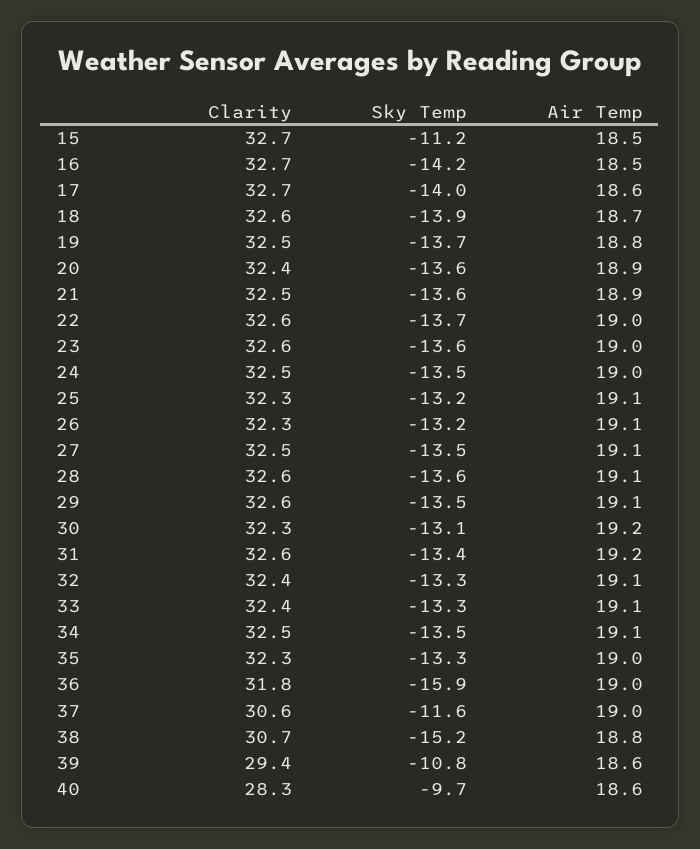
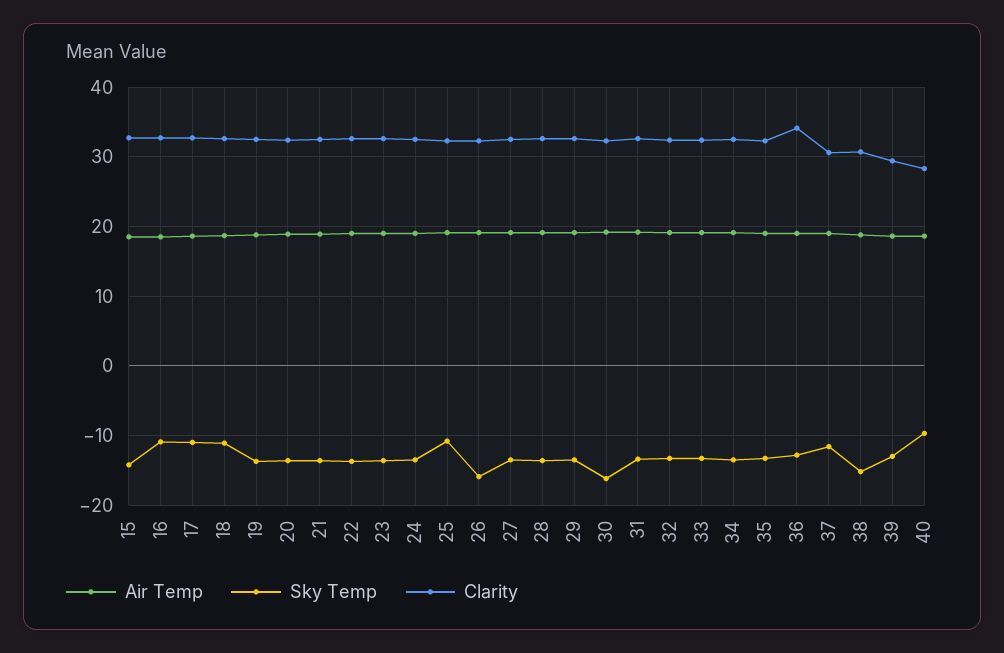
  {
    "Clarity": {
      "15": 32.7,
      "16": 32.7,
      "17": 32.7,
      "18": 32.6,
      "19": 32.5,
      "20": 32.4,
      "21": 32.5,
      "22": 32.6,
      "23": 32.6,
      "24": 32.5,
      "25": 32.3,
      "26": 32.3,
      "27": 32.5,
      "28": 32.6,
      "29": 32.6,
      "30": 32.3,
      "31": 32.6,
      "32": 32.4,
      "33": 32.4,
      "34": 32.5,
      "35": 32.3,
-     "36": 31.8,
+     "36": 34,
      "37": 30.6,
      "38": 30.7,
      "39": 29.4,
      "40": 28.3
    },
    "Sky Temp": {
-     "15": -11.2,
+     "15": -14,
-     "16": -14.2,
+     "16": -11,
-     "17": -14,
+     "17": -11,
-     "18": -13.9,
+     "18": -11,
      "19": -13.7,
      "20": -13.6,
      "21": -13.6,
      "22": -13.7,
      "23": -13.6,
      "24": -13.5,
-     "25": -13.2,
+     "25": -11,
-     "26": -13.2,
+     "26": -16,
      "27": -13.5,
      "28": -13.6,
      "29": -13.5,
-     "30": -13.1,
+     "30": -16,
      "31": -13.4,
      "32": -13.3,
      "33": -13.3,
      "34": -13.5,
      "35": -13.3,
-     "36": -15.9,
+     "36": -13,
      "37": -11.6,
      "38": -15.2,
-     "39": -10.8,
+     "39": -13,
      "40": -9.7
    },
    "Air Temp": {
      "15": 18.5,
      "16": 18.5,
      "17": 18.6,
      "18": 18.7,
      "19": 18.8,
      "20": 18.9,
      "21": 18.9,
      "22": 19,
      "23": 19,
      "24": 19,
      "25": 19.1,
      "26": 19.1,
      "27": 19.1,
      "28": 19.1,
      "29": 19.1,
      "30": 19.2,
      "31": 19.2,
      "32": 19.1,
      "33": 19.1,
      "34": 19.1,
      "35": 19,
      "36": 19,
      "37": 19,
      "38": 18.8,
      "39": 18.6,
      "40": 18.6
    }
  }

